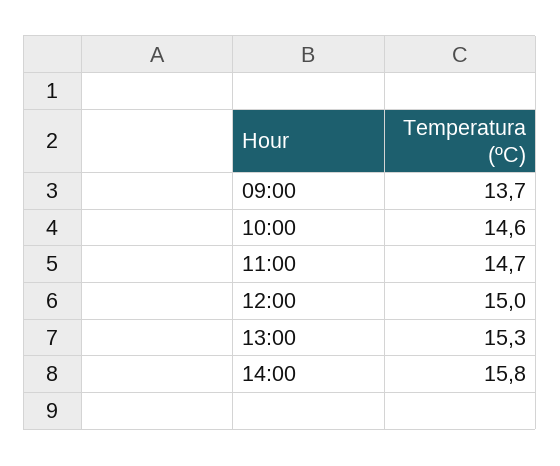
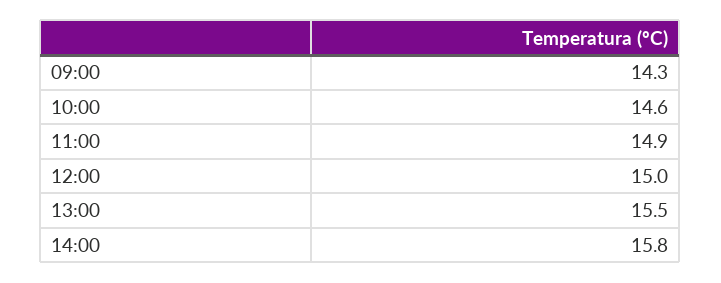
  {
-   "09:00": 13.7,
+   "09:00": 14.3,
    "10:00": 14.6,
-   "11:00": 14.7,
+   "11:00": 14.9,
    "12:00": 15,
-   "13:00": 15.3,
+   "13:00": 15.5,
    "14:00": 15.8
  }

